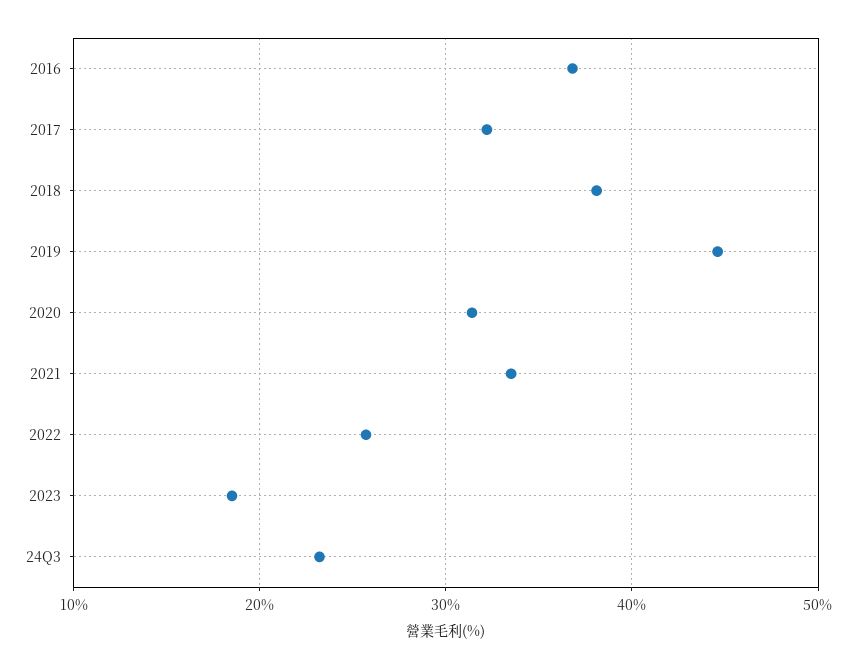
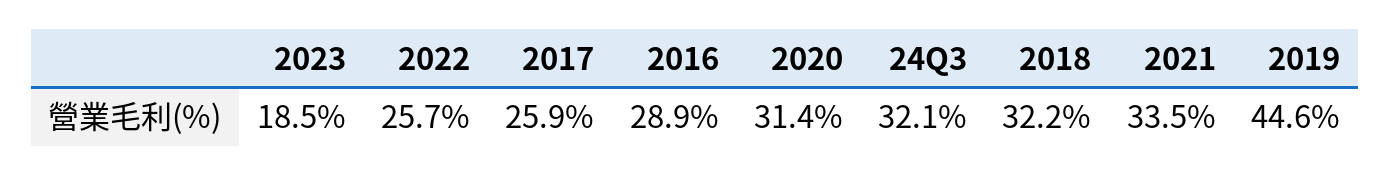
  {
-   "2016": 37,
+   "2016": 28.9,
-   "2017": 32,
+   "2017": 25.9,
-   "2018": 38,
+   "2018": 32.2,
    "2019": 44.6,
    "2020": 31.4,
    "2021": 33.5,
    "2022": 25.7,
    "2023": 18.5,
-   "24Q3": 23
+   "24Q3": 32.1
  }

